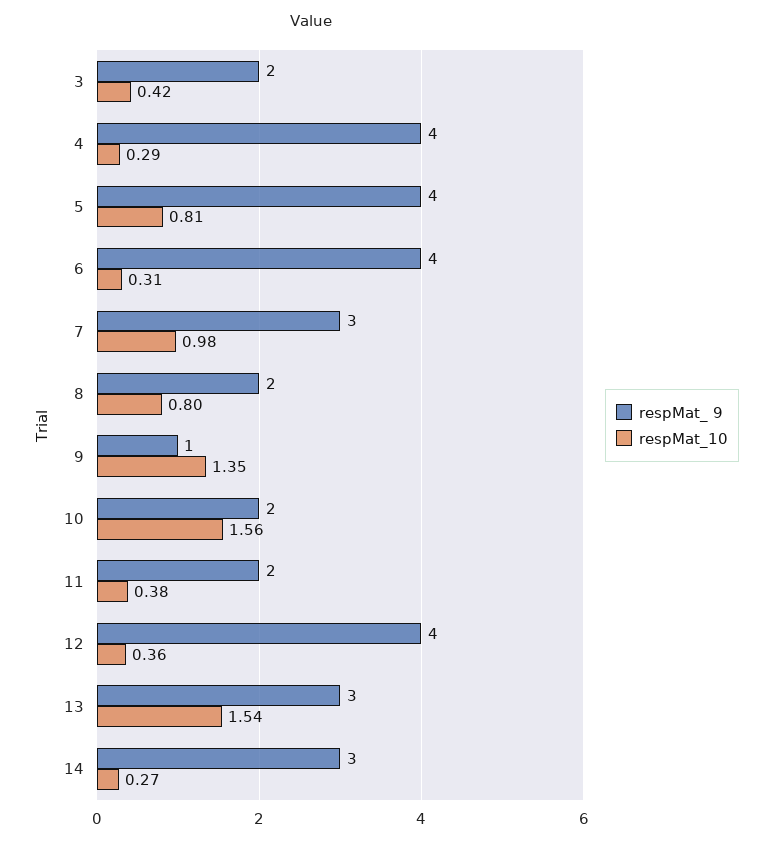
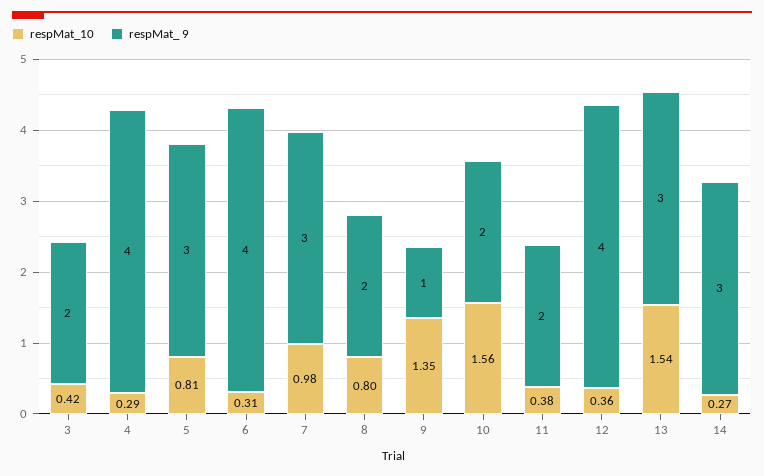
  {
    "respMat_ 9": {
      "3": 2,
      "4": 4,
-     "5": 4,
+     "5": 3,
      "6": 4,
      "7": 3,
      "8": 2,
      "9": 1,
      "10": 2,
      "11": 2,
      "12": 4,
      "13": 3,
      "14": 3
    },
    "respMat_10": {
      "3": 0.42,
      "4": 0.29,
      "5": 0.81,
      "6": 0.31,
      "7": 0.98,
      "8": 0.8,
      "9": 1.35,
      "10": 1.56,
      "11": 0.38,
      "12": 0.36,
      "13": 1.54,
      "14": 0.27
    }
  }

